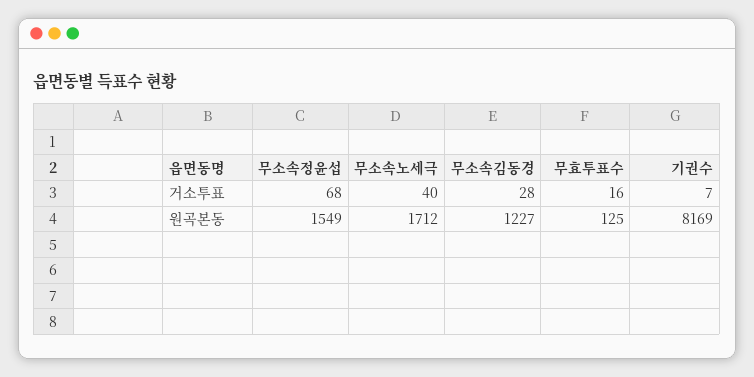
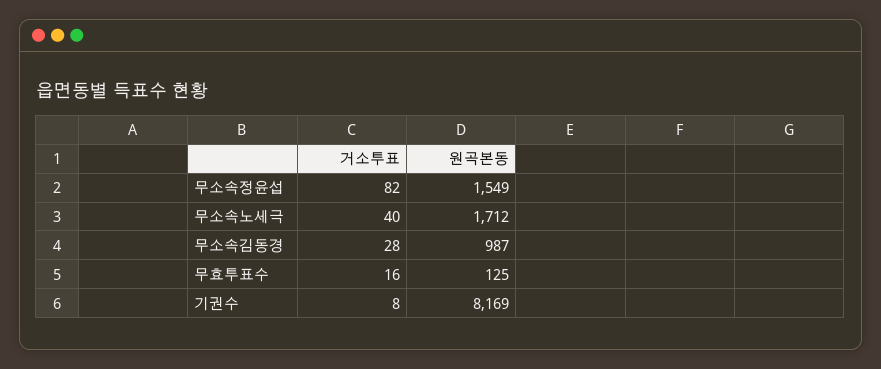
  {
    "무소속정윤섭": {
-     "거소투표": 68,
+     "거소투표": 82,
      "원곡본동": 1549
    },
    "무소속노세극": {
      "거소투표": 40,
      "원곡본동": 1712
    },
    "무소속김동경": {
      "거소투표": 28,
-     "원곡본동": 1227
+     "원곡본동": 987
    },
    "무효투표수": {
      "거소투표": 16,
      "원곡본동": 125
    },
    "기권수": {
-     "거소투표": 7,
+     "거소투표": 8,
      "원곡본동": 8169
    }
  }

